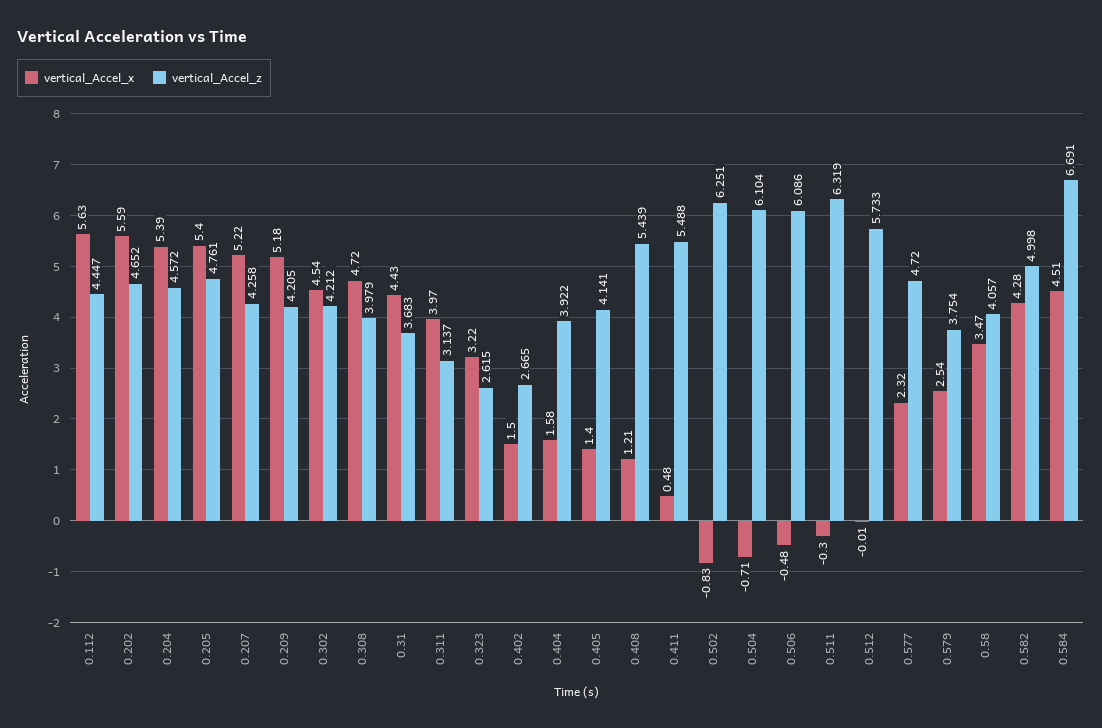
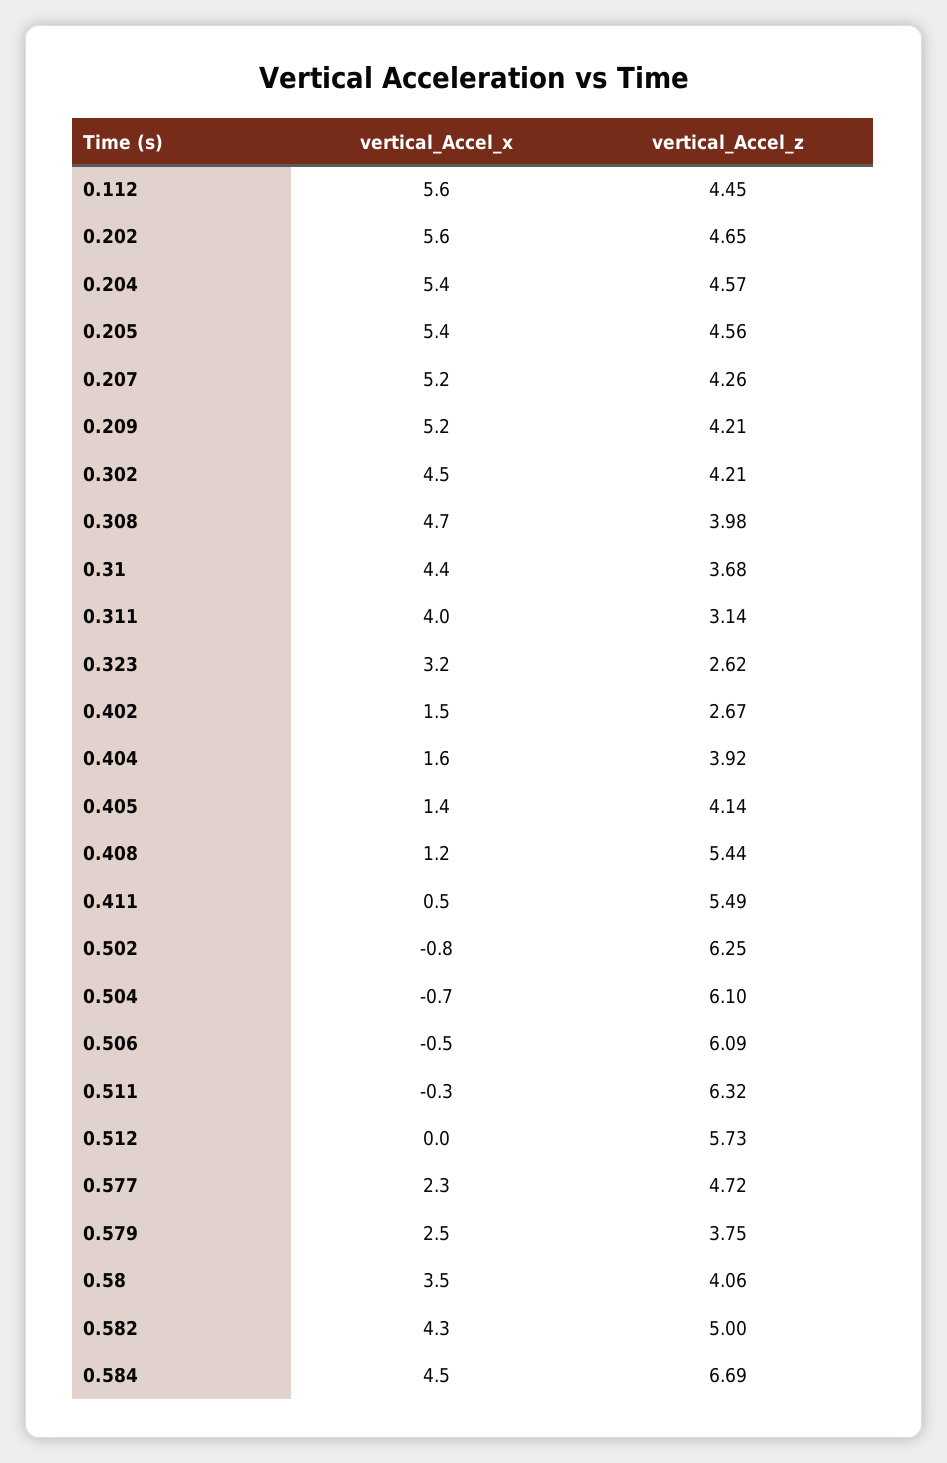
  {
    "vertical_Accel_x": {
      "0.112": 5.63,
      "0.202": 5.59,
      "0.204": 5.39,
      "0.205": 5.4,
      "0.207": 5.22,
      "0.209": 5.18,
      "0.302": 4.54,
      "0.308": 4.72,
      "0.31": 4.43,
      "0.311": 3.97,
      "0.323": 3.22,
      "0.402": 1.5,
      "0.404": 1.58,
      "0.405": 1.4,
      "0.408": 1.21,
      "0.411": 0.48,
      "0.502": -0.83,
      "0.504": -0.71,
      "0.506": -0.48,
      "0.511": -0.3,
      "0.512": -0.01,
      "0.577": 2.32,
      "0.579": 2.54,
      "0.58": 3.47,
      "0.582": 4.28,
      "0.584": 4.51
    },
    "vertical_Accel_z": {
      "0.112": 4.447,
      "0.202": 4.652,
      "0.204": 4.572,
-     "0.205": 4.761,
+     "0.205": 4.56,
      "0.207": 4.258,
      "0.209": 4.205,
      "0.302": 4.212,
      "0.308": 3.979,
      "0.31": 3.683,
      "0.311": 3.137,
      "0.323": 2.615,
      "0.402": 2.665,
      "0.404": 3.922,
      "0.405": 4.141,
      "0.408": 5.439,
      "0.411": 5.488,
      "0.502": 6.251,
      "0.504": 6.104,
      "0.506": 6.086,
      "0.511": 6.319,
      "0.512": 5.733,
      "0.577": 4.72,
      "0.579": 3.754,
      "0.58": 4.057,
      "0.582": 4.998,
      "0.584": 6.691
    }
  }

